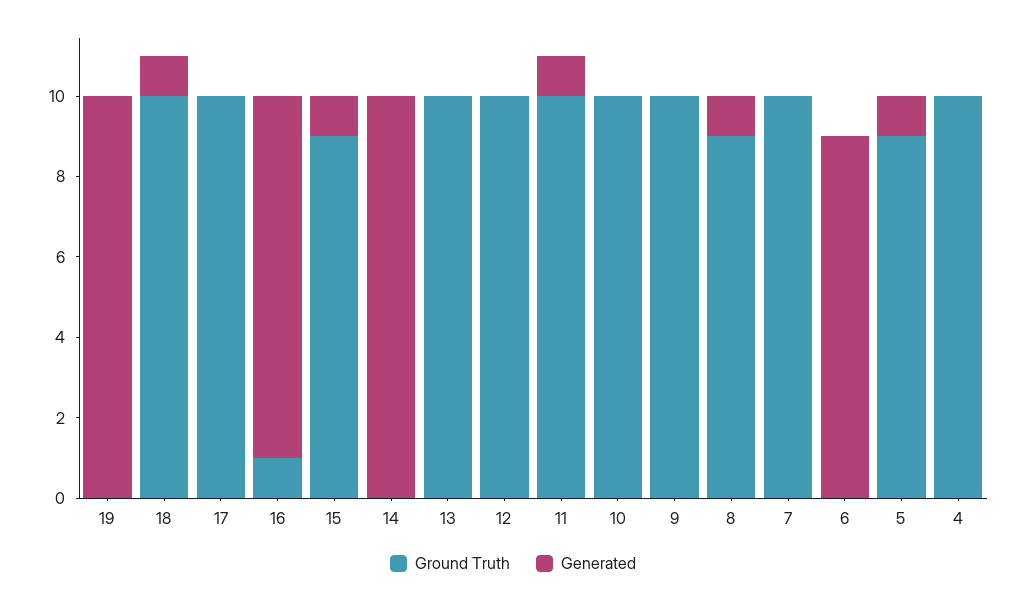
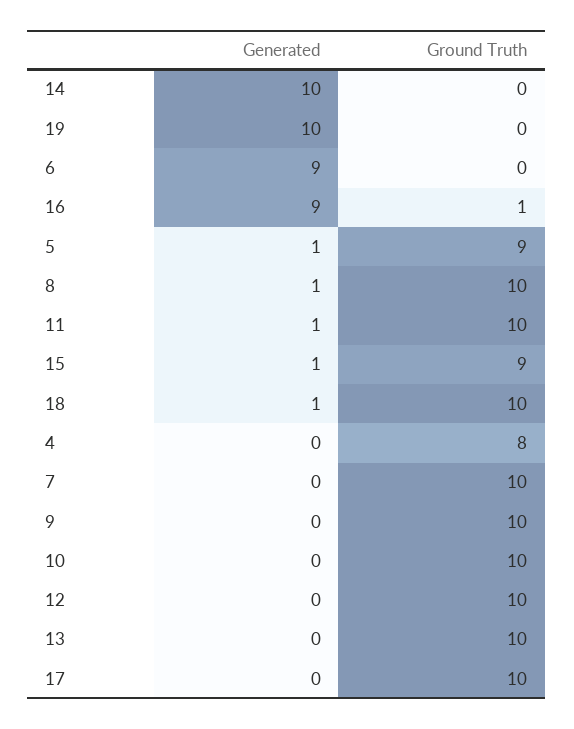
  {
    "Ground Truth": {
      "19": 0,
      "18": 10,
      "17": 10,
      "16": 1,
      "15": 9,
      "14": 0,
      "13": 10,
      "12": 10,
      "11": 10,
      "10": 10,
      "9": 10,
-     "8": 9,
+     "8": 10,
      "7": 10,
      "6": 0,
      "5": 9,
-     "4": 10
+     "4": 8
    },
    "Generated": {
      "19": 10,
      "18": 1,
      "17": 0,
      "16": 9,
      "15": 1,
      "14": 10,
      "13": 0,
      "12": 0,
      "11": 1,
      "10": 0,
      "9": 0,
      "8": 1,
      "7": 0,
      "6": 9,
      "5": 1,
      "4": 0
    }
  }

